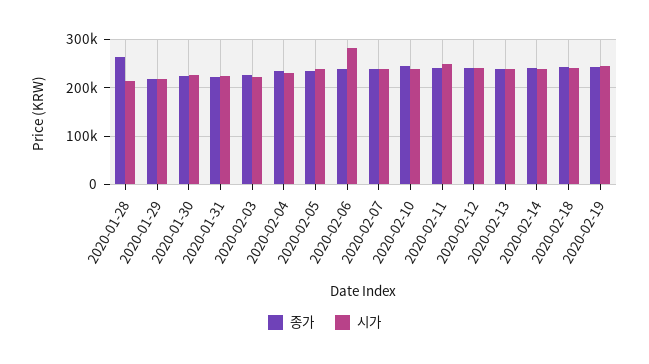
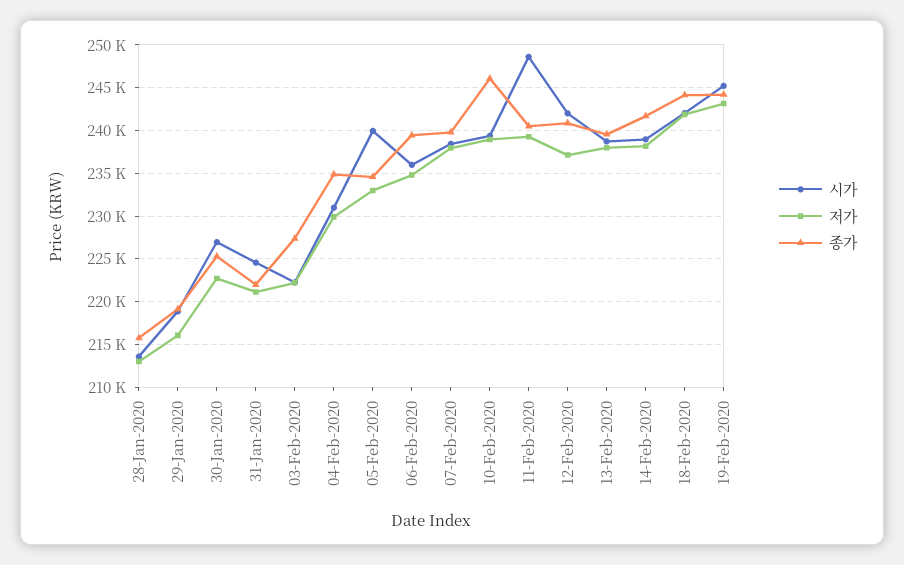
  {
    "종가": {
-     "2020-01-28": 260000,
+     "2020-01-28": 216000,
      "2020-01-29": 219000,
      "2020-01-30": 225000,
      "2020-01-31": 222000,
      "2020-02-03": 227000,
      "2020-02-04": 235000,
      "2020-02-05": 235000,
      "2020-02-06": 239000,
      "2020-02-07": 240000,
      "2020-02-10": 246000,
      "2020-02-11": 241000,
      "2020-02-12": 241000,
      "2020-02-13": 240000,
      "2020-02-14": 242000,
      "2020-02-18": 244000,
      "2020-02-19": 244000
    },
    "시가": {
      "2020-01-28": 214000,
      "2020-01-29": 219000,
      "2020-01-30": 227000,
      "2020-01-31": 225000,
      "2020-02-03": 222000,
      "2020-02-04": 231000,
      "2020-02-05": 240000,
-     "2020-02-06": 280000,
+     "2020-02-06": 236000,
      "2020-02-07": 238000,
      "2020-02-10": 239000,
      "2020-02-11": 249000,
      "2020-02-12": 242000,
      "2020-02-13": 239000,
      "2020-02-14": 239000,
      "2020-02-18": 242000,
      "2020-02-19": 245000
-   }
+   },
+   "저가": {
+     "2020-01-28": 213000,
+     "2020-01-29": 216000,
+     "2020-01-30": 223000,
+     "2020-01-31": 221000,
+     "2020-02-03": 222000,
+     "2020-02-04": 230000,
+     "2020-02-05": 233000,
+     "2020-02-06": 235000,
+     "2020-02-07": 238000,
+     "2020-02-10": 239000,
+     "2020-02-11": 239000,
+     "2020-02-12": 237000,
+     "2020-02-13": 238000,
+     "2020-02-14": 238000,
+     "2020-02-18": 242000,
+     "2020-02-19": 243000
+   }
  }

